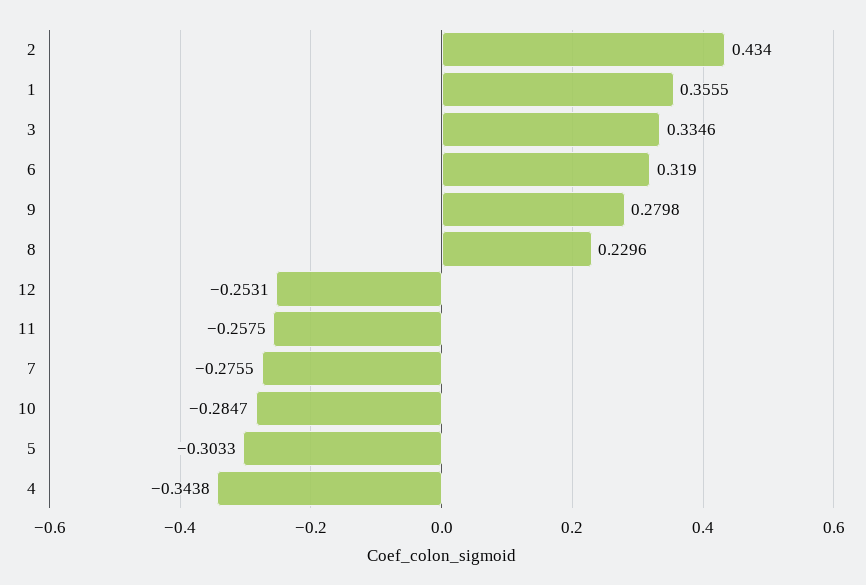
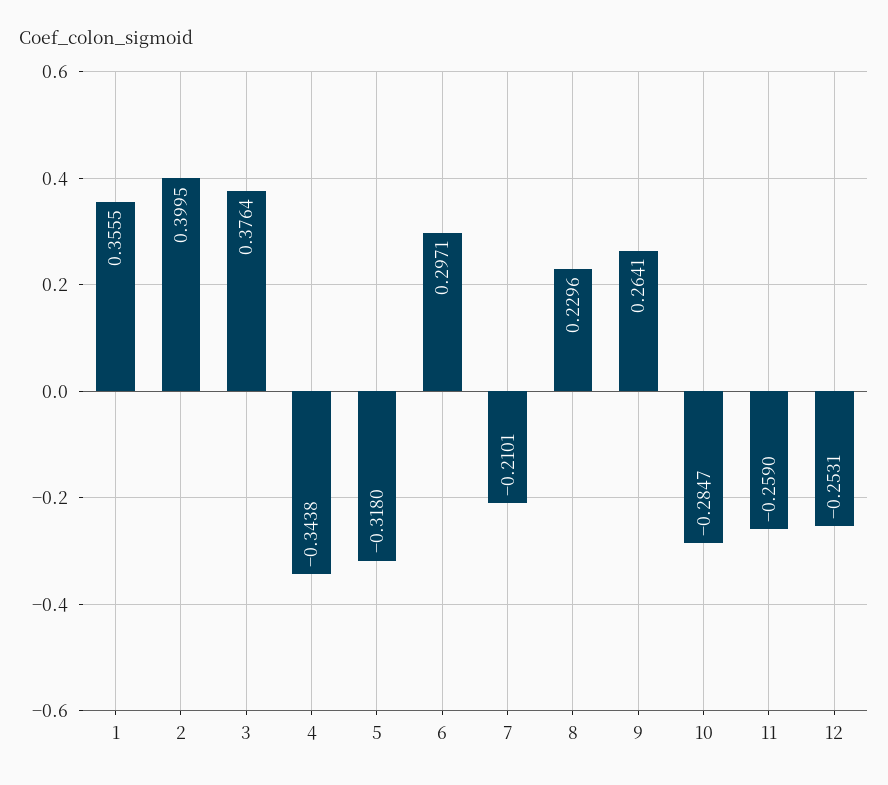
  {
-   "2": 0.434,
+   "2": 0.3995,
    "1": 0.3555,
-   "3": 0.3346,
+   "3": 0.3764,
-   "6": 0.319,
+   "6": 0.2971,
-   "9": 0.2798,
+   "9": 0.2641,
    "8": 0.2296,
    "12": -0.2531,
-   "11": -0.2575,
+   "11": -0.259,
-   "7": -0.2755,
+   "7": -0.2101,
    "10": -0.2847,
-   "5": -0.3033,
+   "5": -0.318,
    "4": -0.3438
  }

